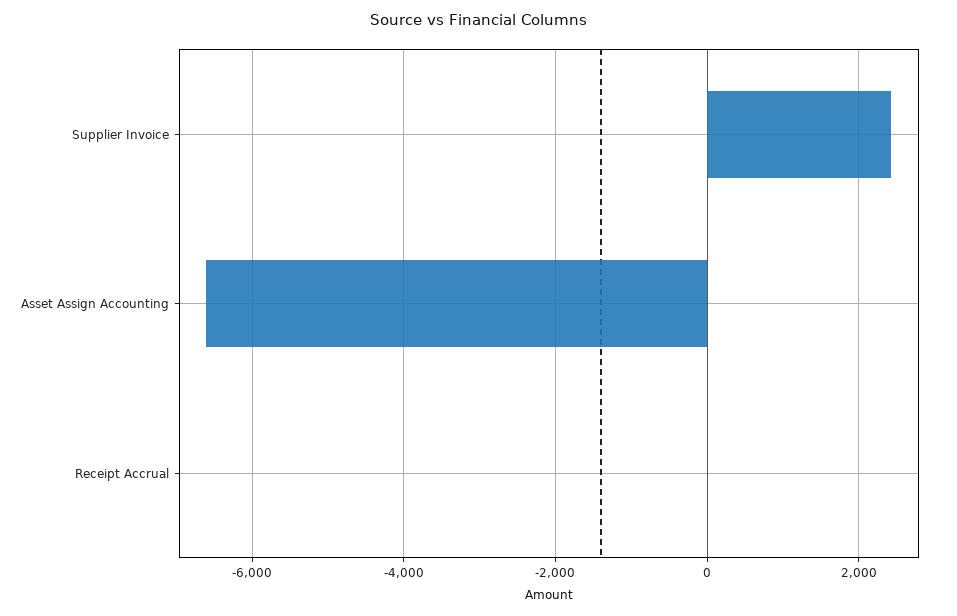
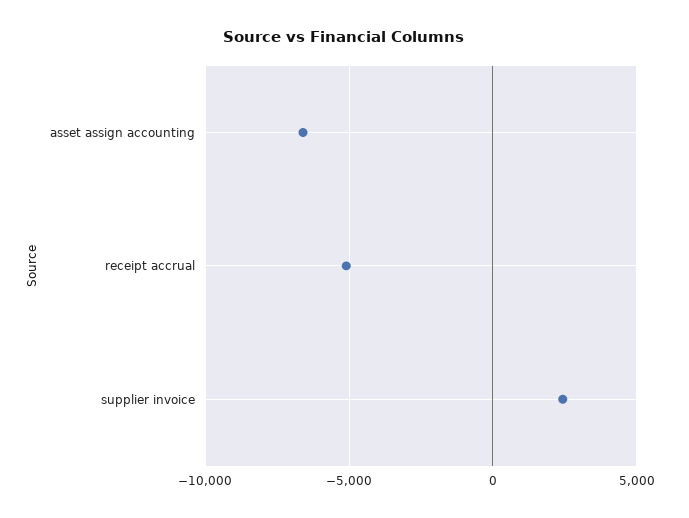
  {
    "Supplier Invoice": 2400,
    "Asset Assign Accounting": -6600,
-   "Receipt Accrual": 0
+   "Receipt Accrual": -5000
  }

